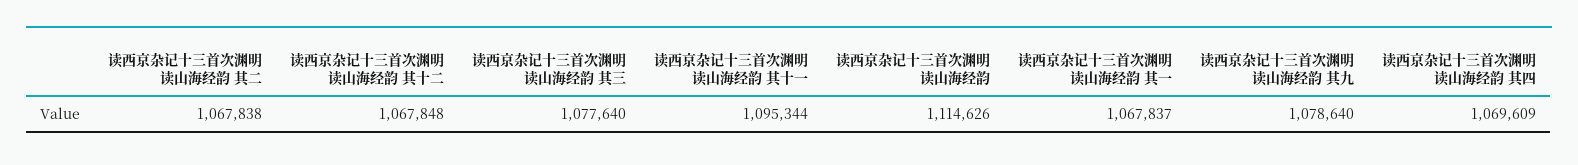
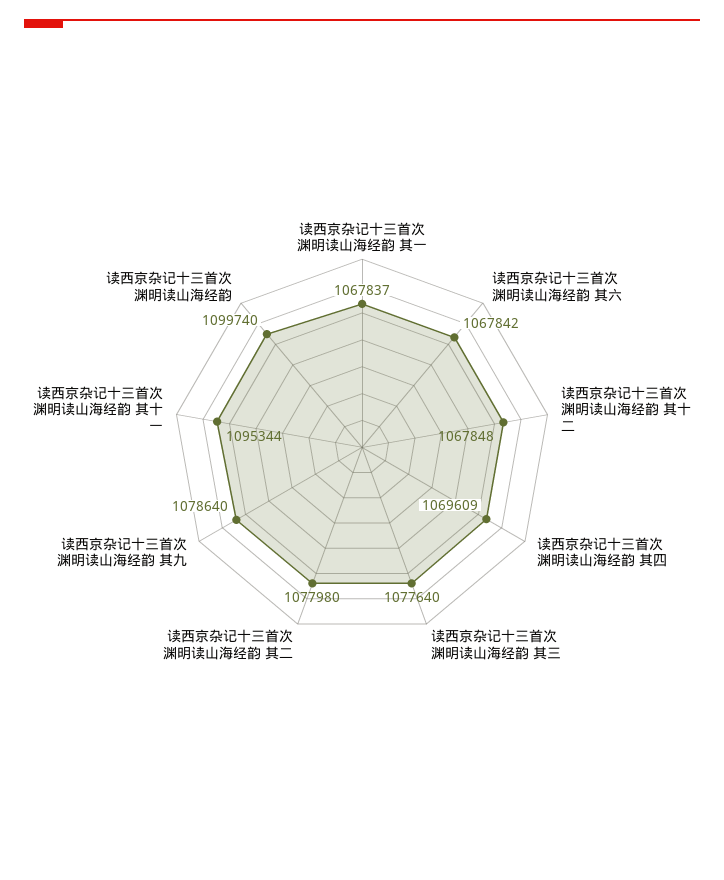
  {
-   "读西京杂记十三首次渊明读山海经韵 其二": 1067838,
+   "读西京杂记十三首次渊明读山海经韵 其二": 1077980,
    "读西京杂记十三首次渊明读山海经韵 其十二": 1067848,
    "读西京杂记十三首次渊明读山海经韵 其三": 1077640,
    "读西京杂记十三首次渊明读山海经韵 其十一": 1095344,
-   "读西京杂记十三首次渊明读山海经韵": 1114626,
+   "读西京杂记十三首次渊明读山海经韵": 1099740,
    "读西京杂记十三首次渊明读山海经韵 其一": 1067837,
    "读西京杂记十三首次渊明读山海经韵 其九": 1078640,
-   "读西京杂记十三首次渊明读山海经韵 其四": 1069609
+   "读西京杂记十三首次渊明读山海经韵 其四": 1069609,
+   "读西京杂记十三首次渊明读山海经韵 其六": 1067842
  }

